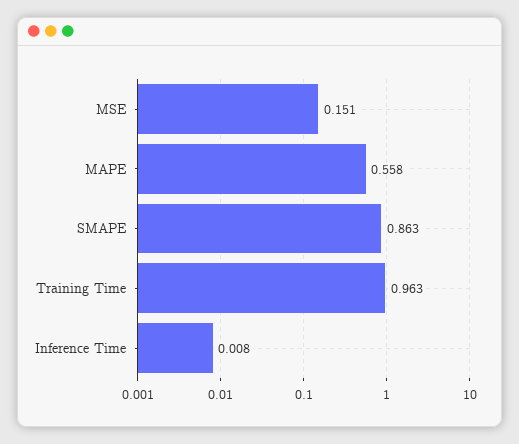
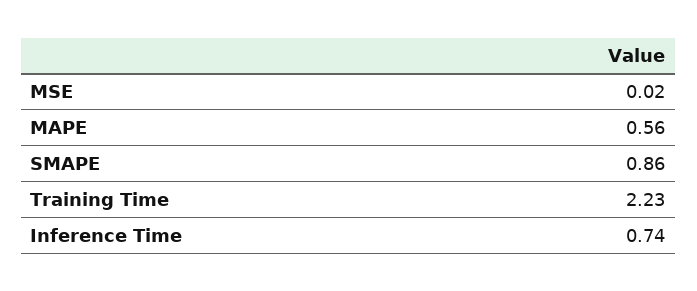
  {
-   "MSE": 0.151,
+   "MSE": 0.02,
    "MAPE": 0.558,
    "SMAPE": 0.863,
-   "Training Time": 0.963,
+   "Training Time": 2.23,
-   "Inference Time": 0.008
+   "Inference Time": 0.74
  }

